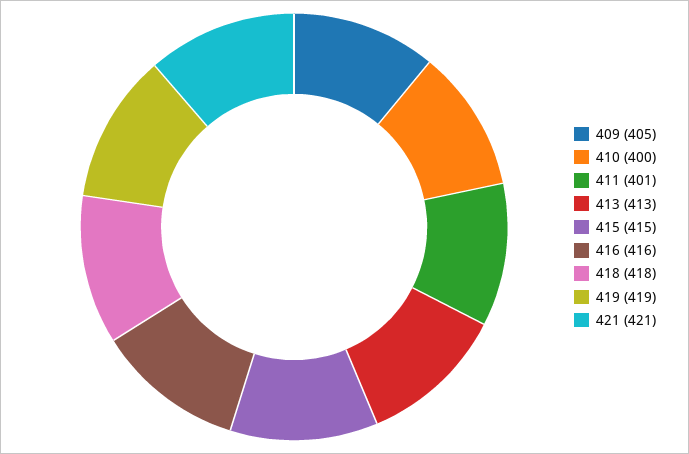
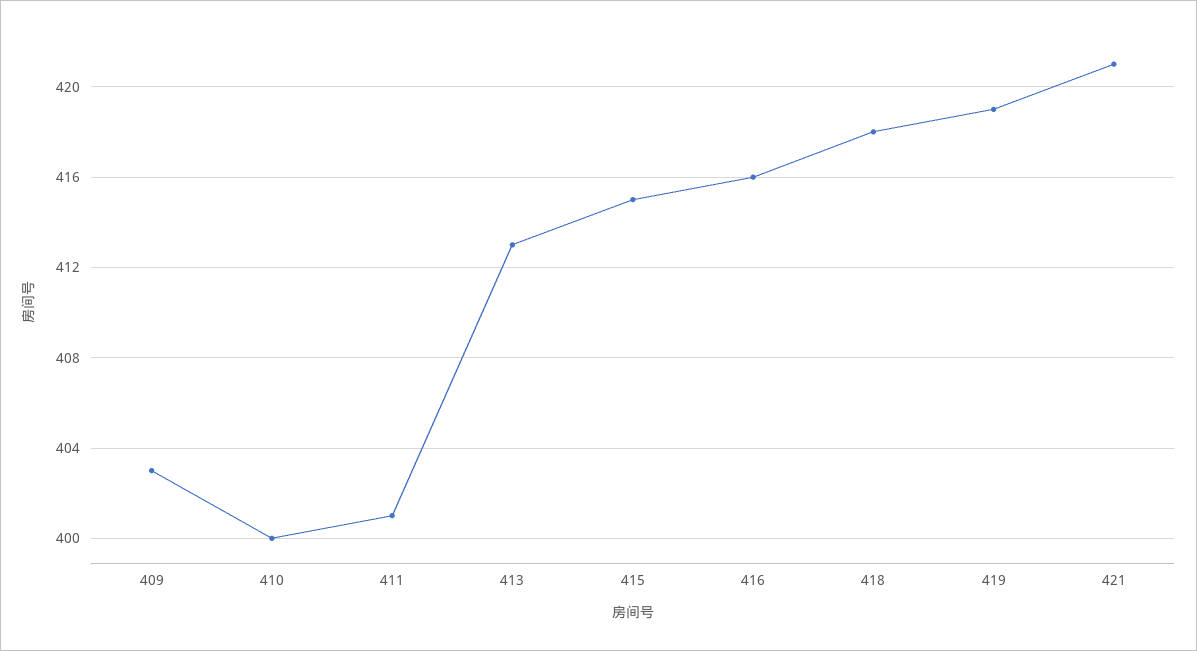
  {
-   "409": 405,
+   "409": 403,
    "410": 400,
    "411": 401,
    "413": 413,
    "415": 415,
    "416": 416,
    "418": 418,
    "419": 419,
    "421": 421
  }

